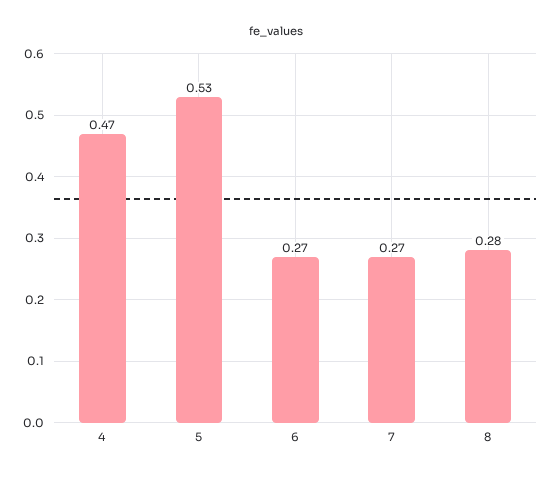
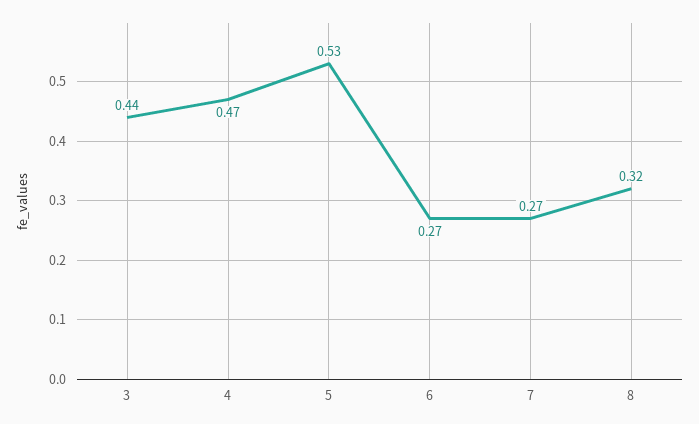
  {
    "4": 0.47,
    "5": 0.53,
    "6": 0.27,
    "7": 0.27,
-   "8": 0.28
+   "8": 0.32,
+   "3": 0.44
  }

